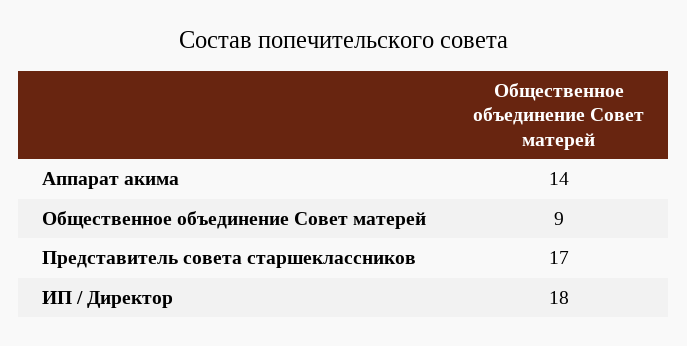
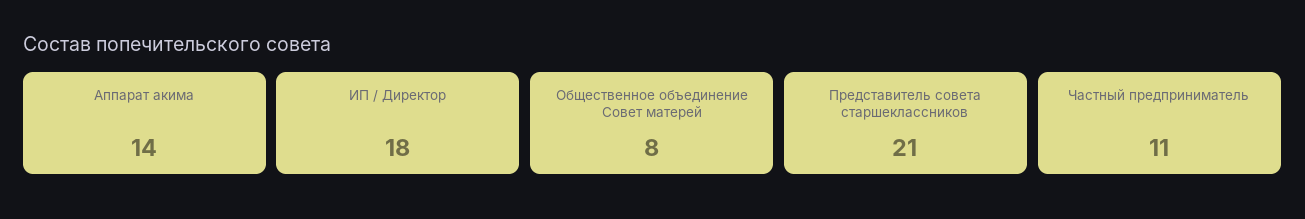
  {
    "Аппарат акима": 14,
-   "Общественное объединение Совет матерей": 9,
+   "Общественное объединение Совет матерей": 8,
-   "Представитель совета старшеклассников": 17,
+   "Представитель совета старшеклассников": 21,
-   "ИП / Директор": 18
+   "ИП / Директор": 18,
+   "Частный предприниматель": 11
  }

